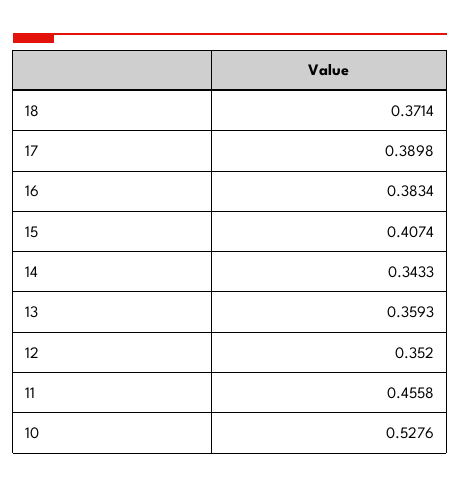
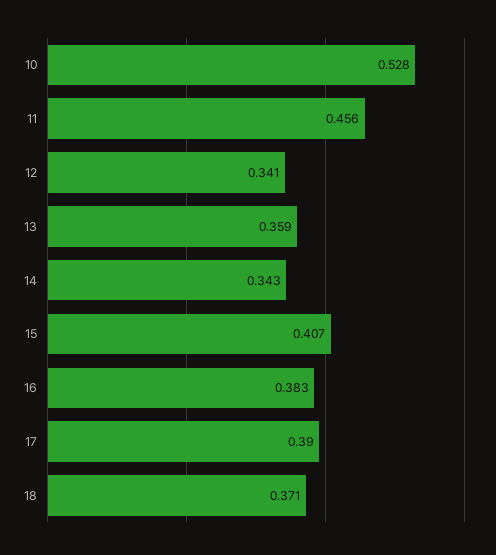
  {
    "18": 0.3714,
    "17": 0.3898,
    "16": 0.3834,
    "15": 0.4074,
    "14": 0.3433,
    "13": 0.3593,
-   "12": 0.352,
+   "12": 0.341,
    "11": 0.4558,
    "10": 0.5276
  }

